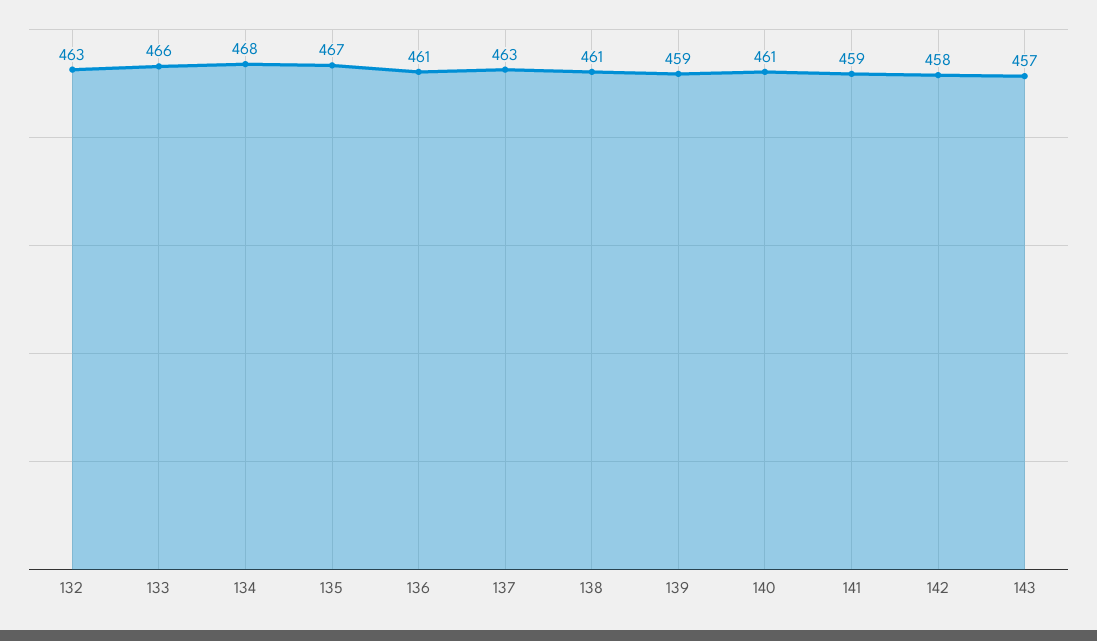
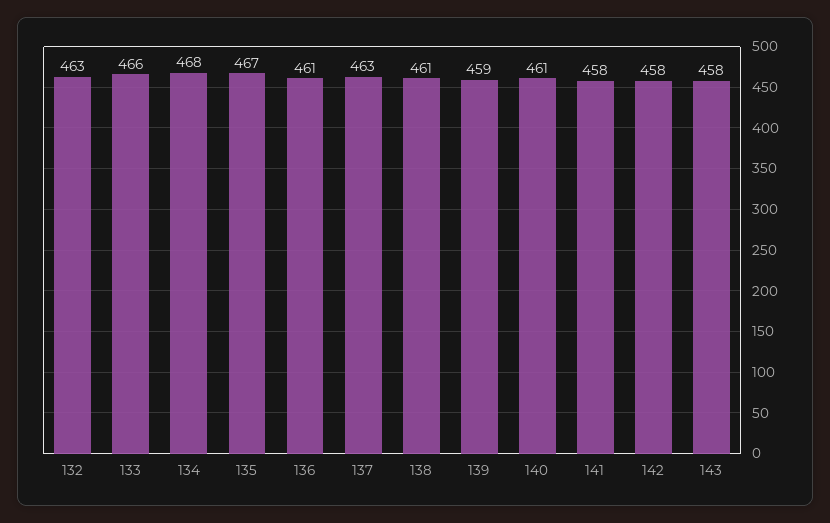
  {
    "132": 463,
    "133": 466,
    "134": 468,
    "135": 467,
    "136": 461,
    "137": 463,
    "138": 461,
    "139": 459,
    "140": 461,
-   "141": 459,
+   "141": 458,
    "142": 458,
-   "143": 457
+   "143": 458
  }

